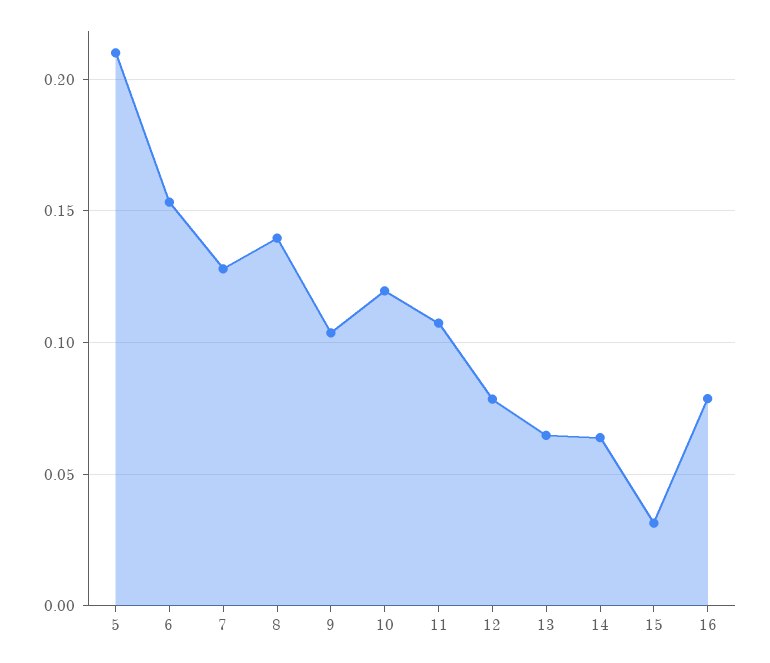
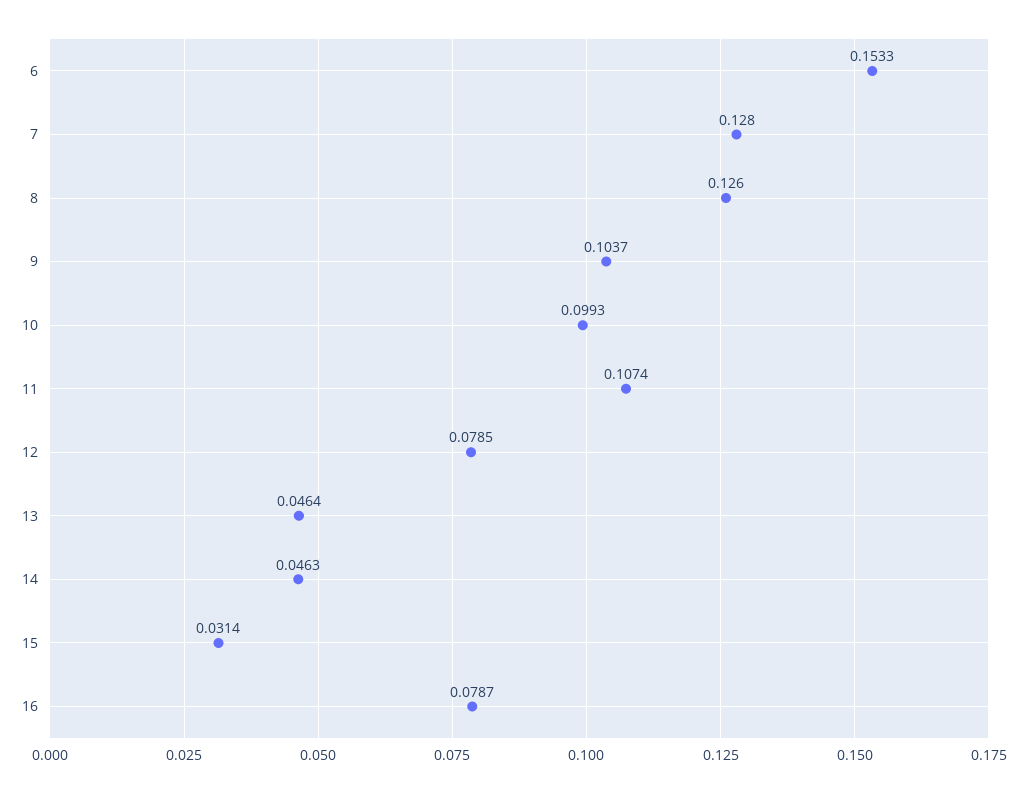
  {
-   "5": 0.21,
    "6": 0.1533,
    "7": 0.128,
-   "8": 0.14,
+   "8": 0.126,
    "9": 0.1037,
-   "10": 0.12,
+   "10": 0.0993,
    "11": 0.1074,
    "12": 0.0785,
-   "13": 0.065,
+   "13": 0.0464,
-   "14": 0.065,
+   "14": 0.0463,
    "15": 0.0314,
    "16": 0.0787
  }

